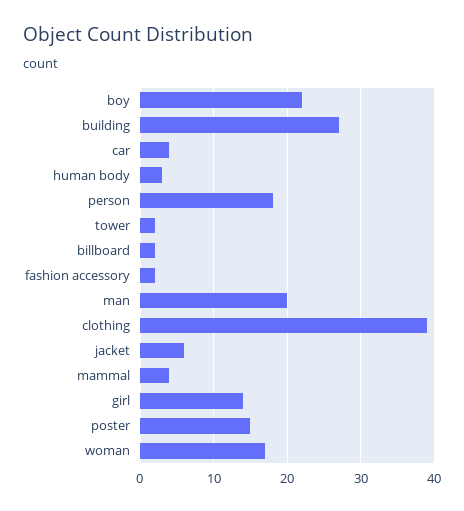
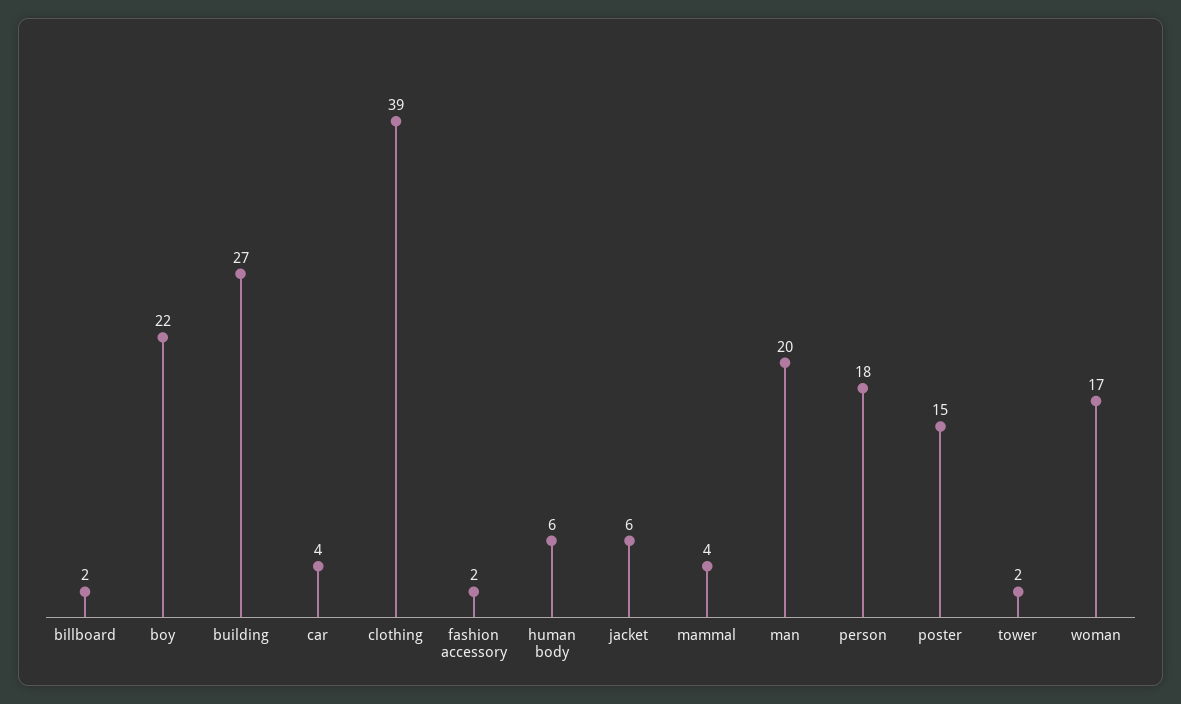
  {
    "boy": 22,
    "building": 27,
    "car": 4,
-   "human body": 3,
+   "human body": 6,
    "person": 18,
    "tower": 2,
    "billboard": 2,
    "fashion accessory": 2,
    "man": 20,
    "clothing": 39,
    "jacket": 6,
    "mammal": 4,
-   "girl": 14,
    "poster": 15,
    "woman": 17
  }

